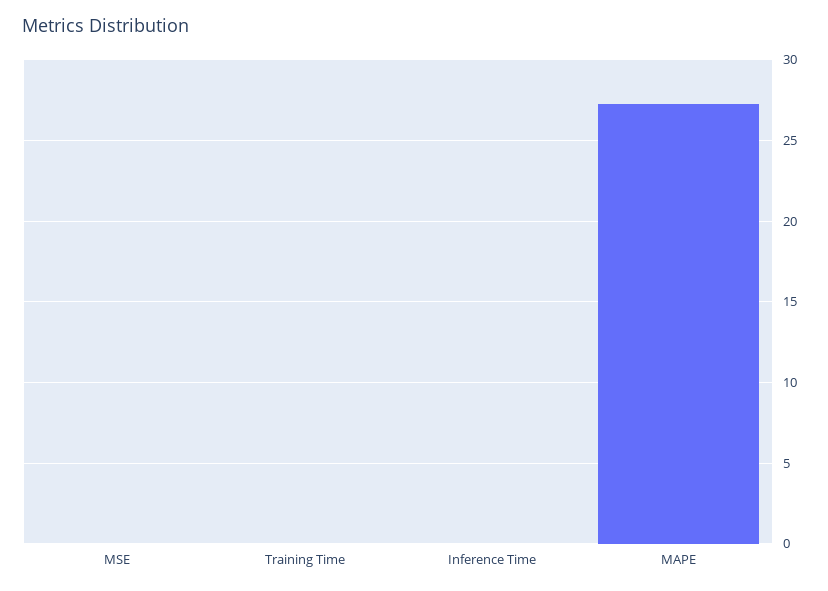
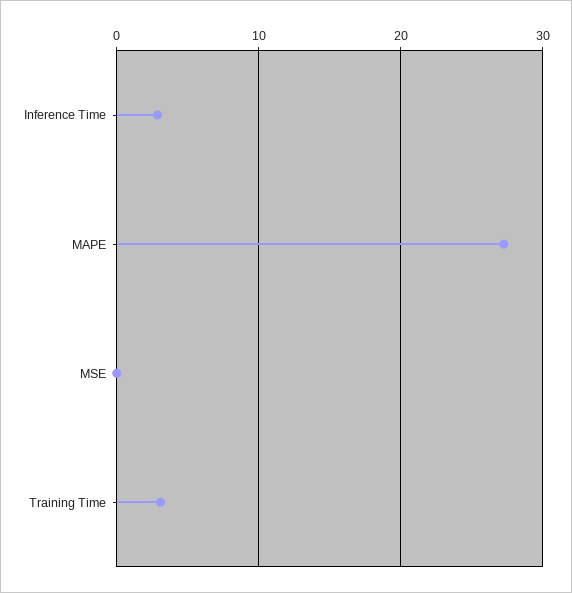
  {
    "MSE": 0,
-   "Training Time": 0,
+   "Training Time": 3,
-   "Inference Time": 0,
+   "Inference Time": 3,
    "MAPE": 27.5
  }

